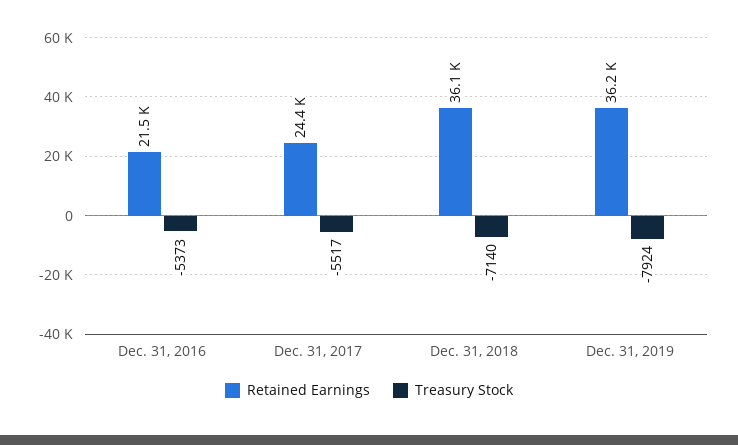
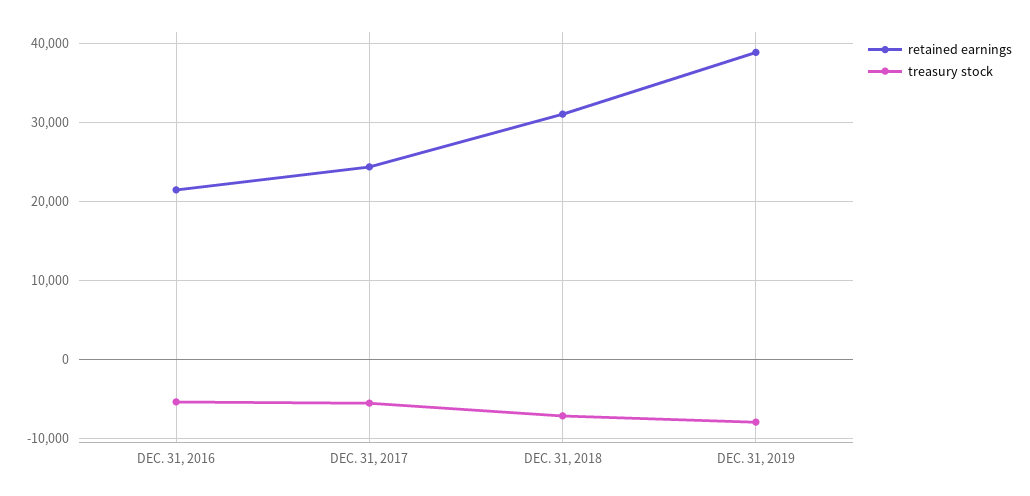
  {
    "Retained Earnings": {
      "Dec. 31, 2016": 21500,
      "Dec. 31, 2017": 24400,
-     "Dec. 31, 2018": 36100,
+     "Dec. 31, 2018": 31000,
-     "Dec. 31, 2019": 36200
+     "Dec. 31, 2019": 39000
    },
    "Treasury Stock": {
      "Dec. 31, 2016": -5373,
      "Dec. 31, 2017": -5517,
      "Dec. 31, 2018": -7140,
      "Dec. 31, 2019": -7924
    }
  }

